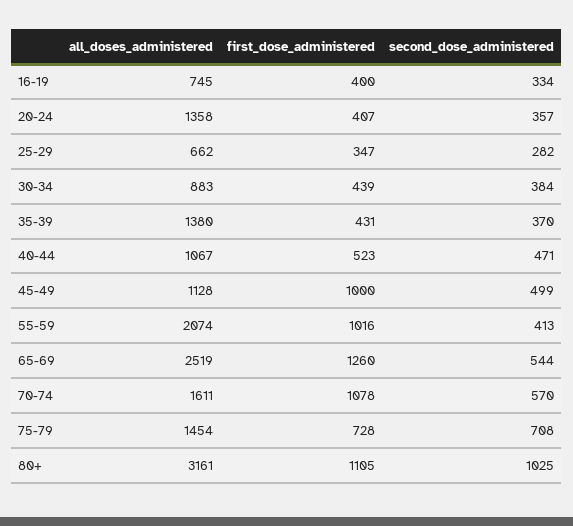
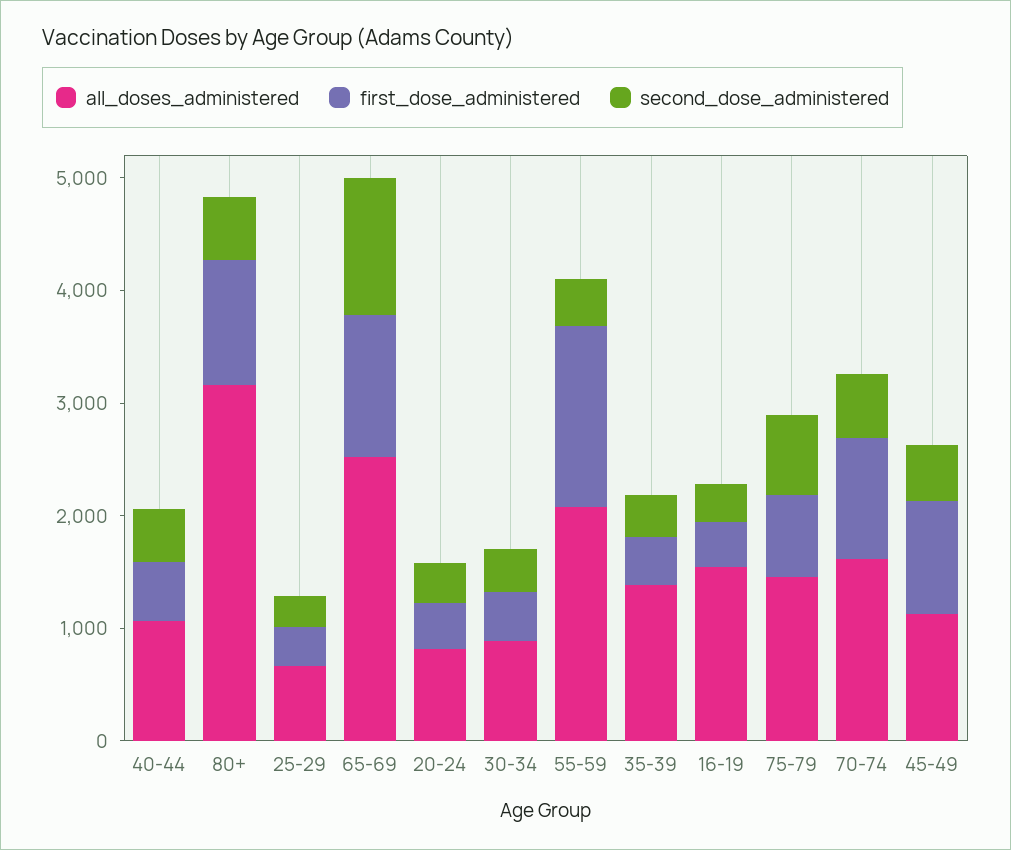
  {
    "all_doses_administered": {
-     "16-19": 745,
+     "16-19": 1600,
-     "20-24": 1358,
+     "20-24": 800,
      "25-29": 662,
      "30-34": 883,
      "35-39": 1380,
      "40-44": 1067,
      "45-49": 1128,
      "55-59": 2074,
      "65-69": 2519,
      "70-74": 1611,
      "75-79": 1454,
      "80+": 3161
    },
    "first_dose_administered": {
      "16-19": 400,
      "20-24": 407,
      "25-29": 347,
      "30-34": 439,
      "35-39": 431,
      "40-44": 523,
      "45-49": 1000,
-     "55-59": 1016,
+     "55-59": 1600,
      "65-69": 1260,
      "70-74": 1078,
      "75-79": 728,
      "80+": 1105
    },
    "second_dose_administered": {
      "16-19": 334,
      "20-24": 357,
      "25-29": 282,
      "30-34": 384,
      "35-39": 370,
      "40-44": 471,
      "45-49": 499,
      "55-59": 413,
-     "65-69": 544,
+     "65-69": 1200,
      "70-74": 570,
      "75-79": 708,
-     "80+": 1025
+     "80+": 600
    }
  }

